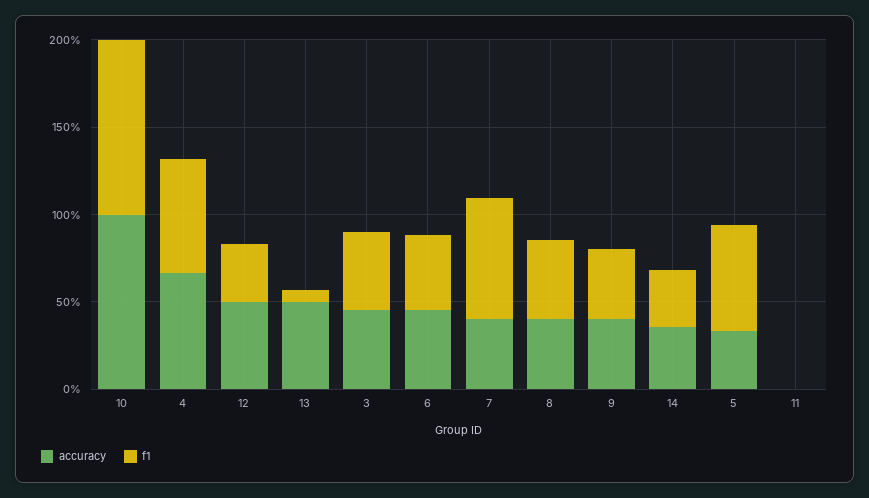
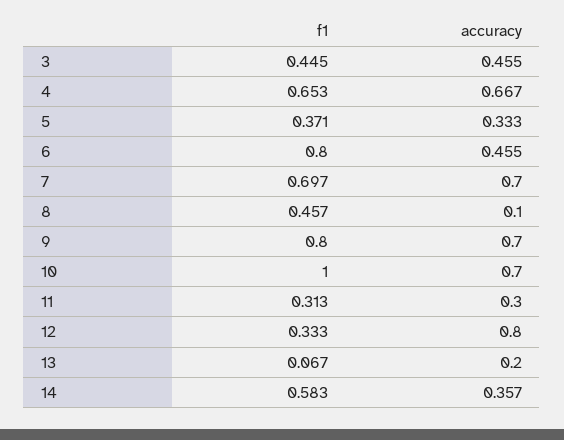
  {
    "accuracy": {
-     "10": 1,
+     "10": 0.7,
      "4": 0.667,
-     "12": 0.5,
+     "12": 0.8,
-     "13": 0.5,
+     "13": 0.2,
      "3": 0.455,
      "6": 0.455,
-     "7": 0.4,
+     "7": 0.7,
-     "8": 0.4,
+     "8": 0.1,
-     "9": 0.4,
+     "9": 0.7,
      "14": 0.357,
      "5": 0.333,
-     "11": 0
+     "11": 0.3
    },
    "f1": {
      "10": 1,
      "4": 0.653,
      "12": 0.333,
      "13": 0.067,
      "3": 0.445,
-     "6": 0.4,
+     "6": 0.8,
      "7": 0.697,
      "8": 0.457,
-     "9": 0.4,
+     "9": 0.8,
-     "14": 0.3,
+     "14": 0.583,
-     "5": 0.6,
+     "5": 0.371,
-     "11": 0
+     "11": 0.313
    }
  }

